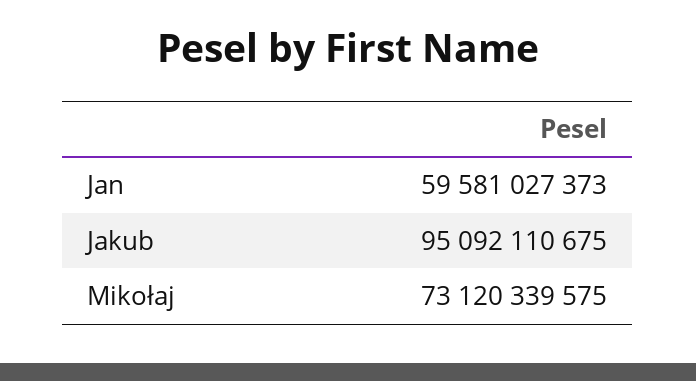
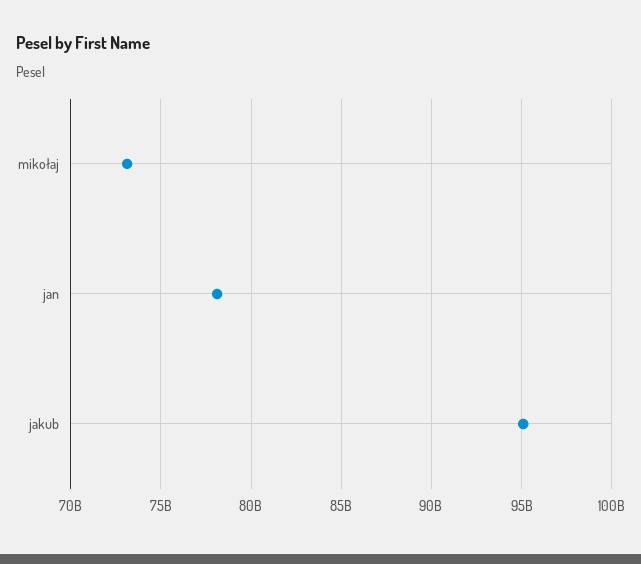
  {
-   "Jan": 59581027373,
+   "Jan": 78000000000,
    "Jakub": 95092110675,
    "Mikołaj": 73120339575
  }

